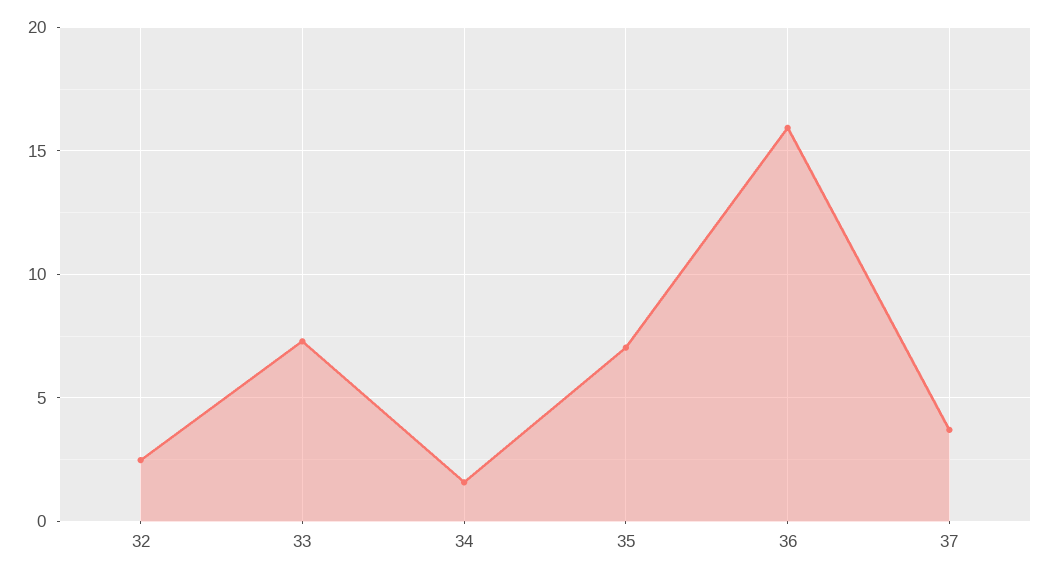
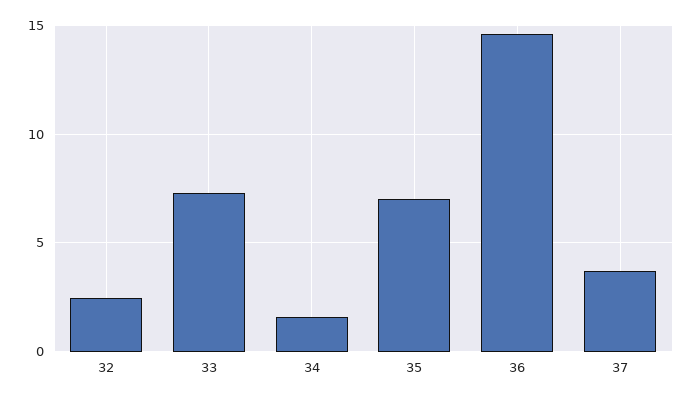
  {
    "32": 2.5,
    "33": 7.5,
    "34": 1.5,
    "35": 7,
-   "36": 16,
+   "36": 14.5,
    "37": 3.5
  }

